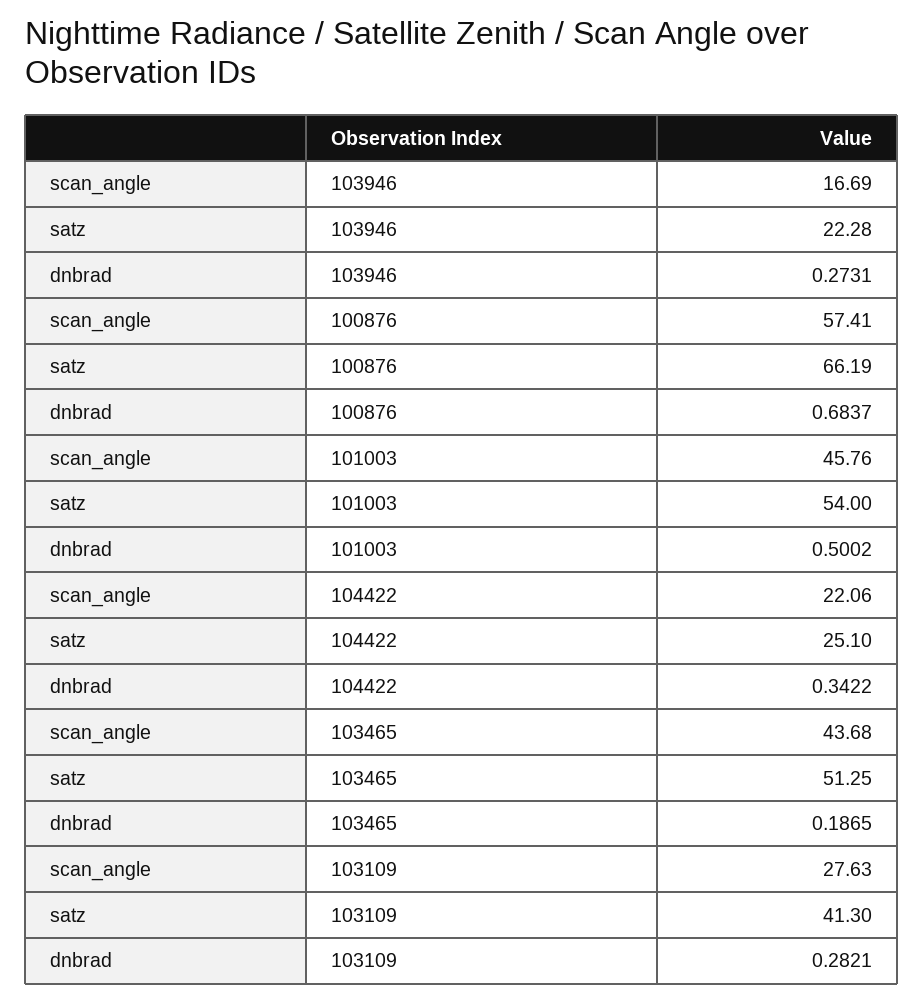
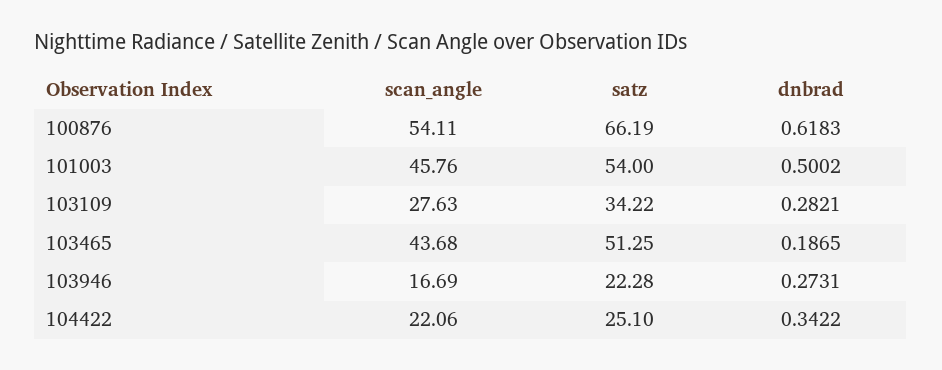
  {
    "scan_angle": {
      "103946": 16.69,
-     "100876": 57.41,
+     "100876": 54.11,
      "101003": 45.76,
      "104422": 22.06,
      "103465": 43.68,
      "103109": 27.63
    },
    "satz": {
      "103946": 22.28,
      "100876": 66.19,
      "101003": 54,
      "104422": 25.1,
      "103465": 51.25,
-     "103109": 41.3
+     "103109": 34.22
    },
    "dnbrad": {
      "103946": 0.2731,
-     "100876": 0.6837,
+     "100876": 0.6183,
      "101003": 0.5002,
      "104422": 0.3422,
      "103465": 0.1865,
      "103109": 0.2821
    }
  }

